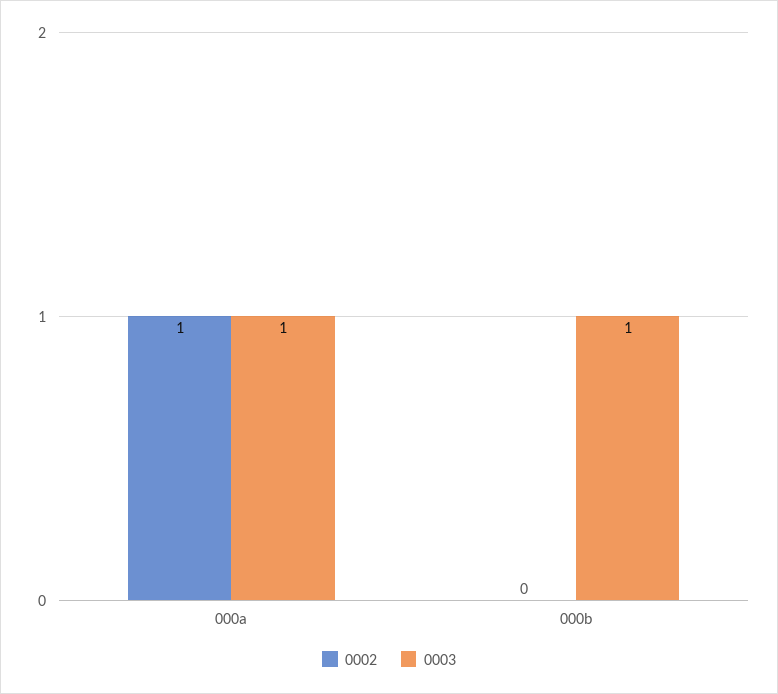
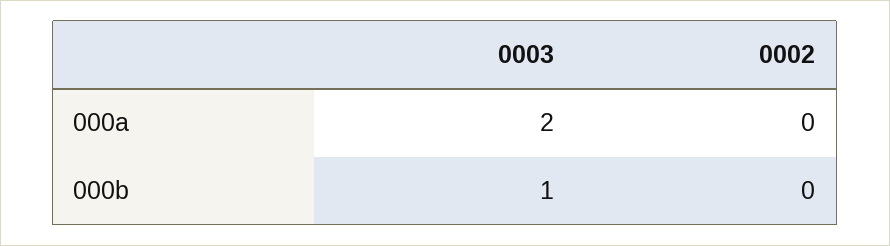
  {
    "0002": {
-     "000a": 1,
+     "000a": 0,
      "000b": 0
    },
    "0003": {
-     "000a": 1,
+     "000a": 2,
      "000b": 1
    }
  }

